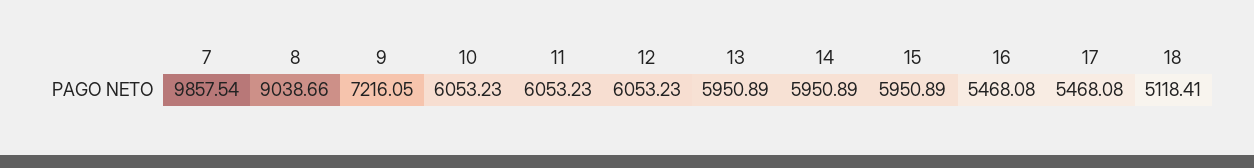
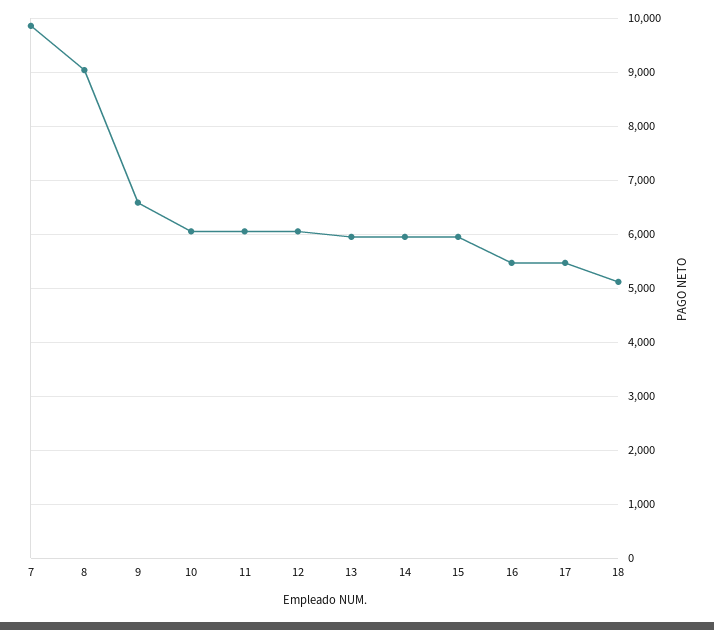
  {
    "7": 9857.54,
    "8": 9038.66,
-   "9": 7216.05,
+   "9": 6600,
    "10": 6053.23,
    "11": 6053.23,
    "12": 6053.23,
    "13": 5950.89,
    "14": 5950.89,
    "15": 5950.89,
    "16": 5468.08,
    "17": 5468.08,
    "18": 5118.41
  }

